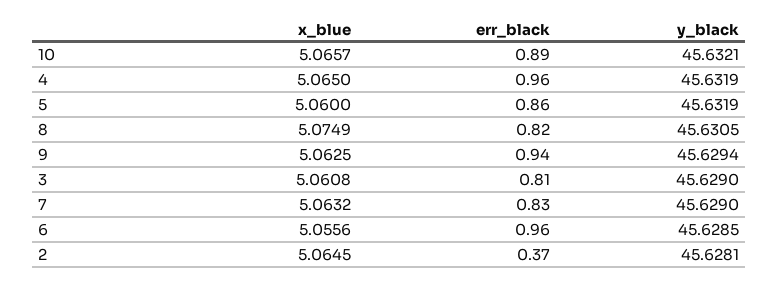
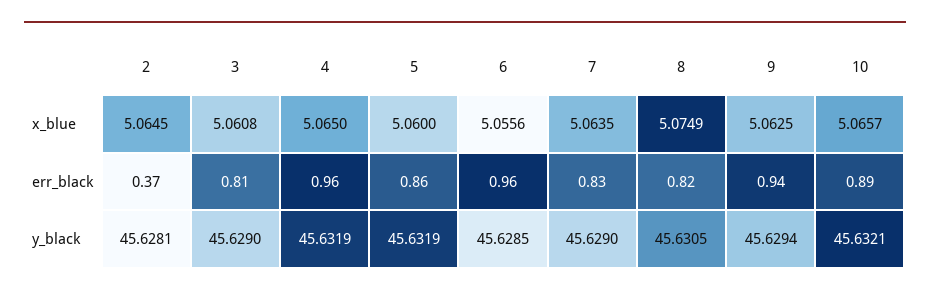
  {
    "x_blue": {
      "10": 5.0657,
      "4": 5.065,
      "5": 5.06,
      "8": 5.0749,
      "9": 5.0625,
      "3": 5.0608,
-     "7": 5.0632,
+     "7": 5.0635,
      "6": 5.0556,
      "2": 5.0645
    },
    "err_black": {
      "10": 0.89,
      "4": 0.96,
      "5": 0.86,
      "8": 0.82,
      "9": 0.94,
      "3": 0.81,
      "7": 0.83,
      "6": 0.96,
      "2": 0.37
    },
    "y_black": {
      "10": 45.6321,
      "4": 45.6319,
      "5": 45.6319,
      "8": 45.6305,
      "9": 45.6294,
      "3": 45.629,
      "7": 45.629,
      "6": 45.6285,
      "2": 45.6281
    }
  }

